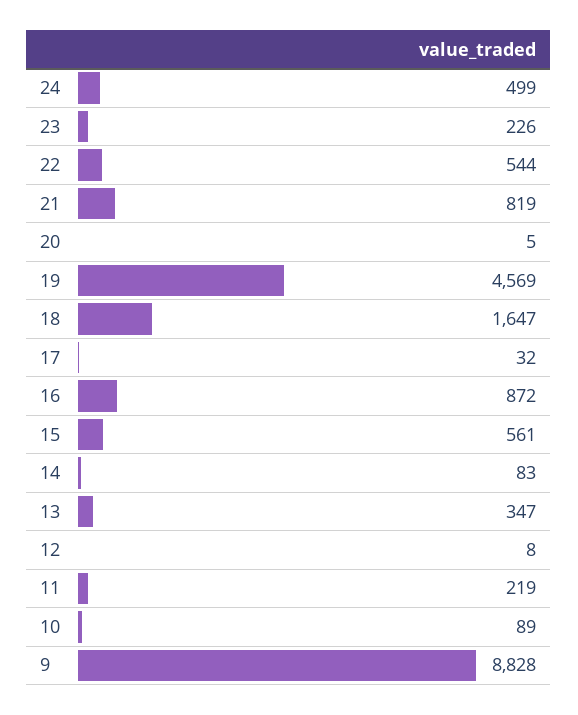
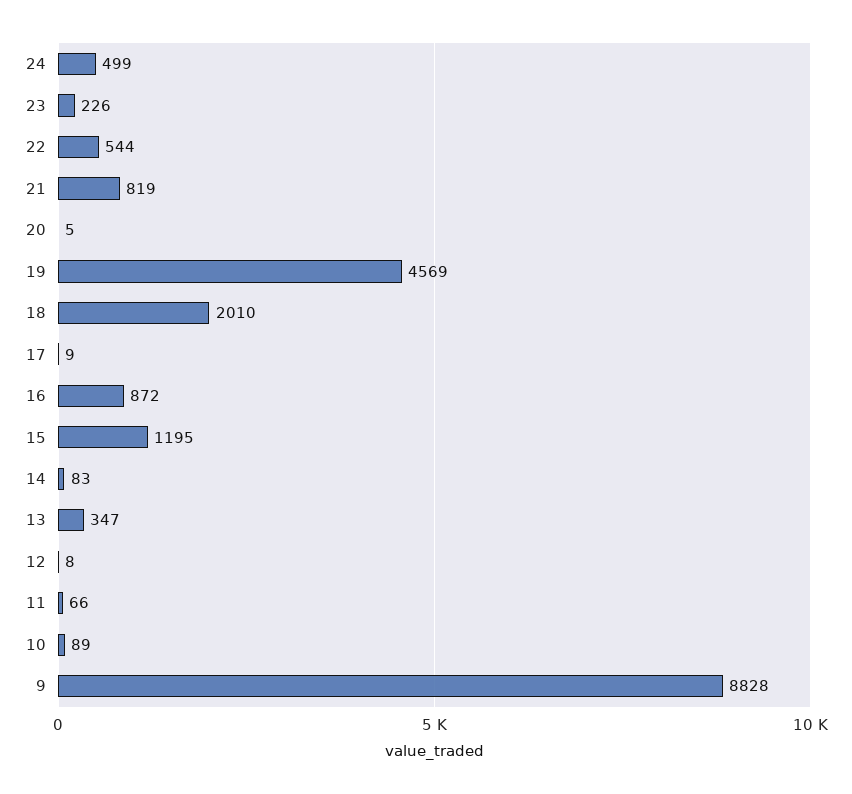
  {
    "24": 499,
    "23": 226,
    "22": 544,
    "21": 819,
    "20": 5,
    "19": 4569,
-   "18": 1647,
+   "18": 2010,
-   "17": 32,
+   "17": 9,
    "16": 872,
-   "15": 561,
+   "15": 1195,
    "14": 83,
    "13": 347,
    "12": 8,
-   "11": 219,
+   "11": 66,
    "10": 89,
    "9": 8828
  }

